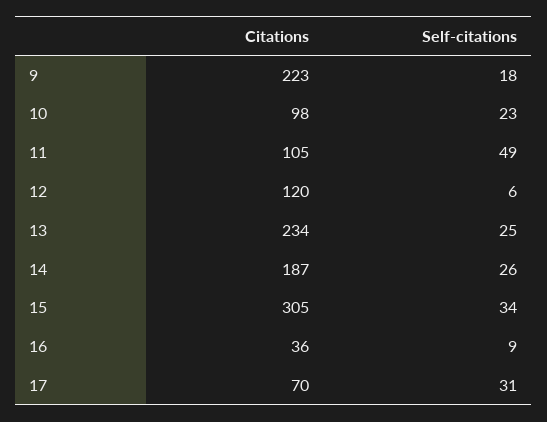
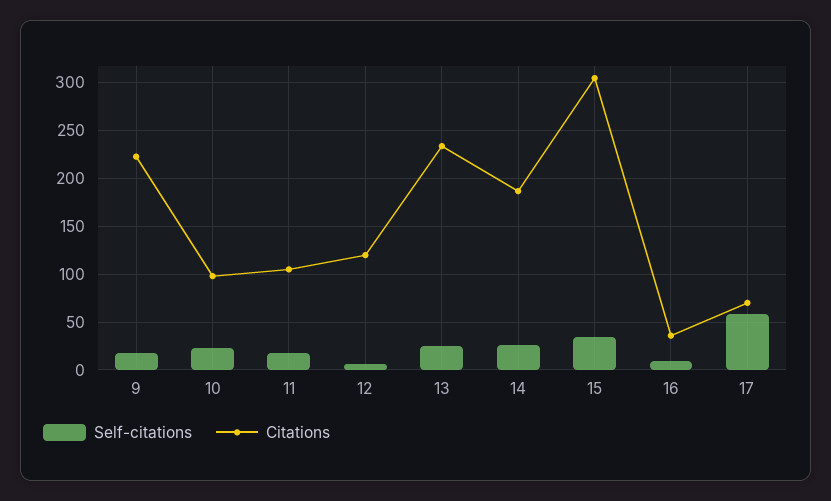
  {
    "Citations": {
      "9": 223,
      "10": 98,
      "11": 105,
      "12": 120,
      "13": 234,
      "14": 187,
      "15": 305,
      "16": 36,
      "17": 70
    },
    "Self-citations": {
      "9": 18,
      "10": 23,
-     "11": 49,
+     "11": 20,
      "12": 6,
      "13": 25,
      "14": 26,
      "15": 34,
      "16": 9,
-     "17": 31
+     "17": 60
    }
  }

